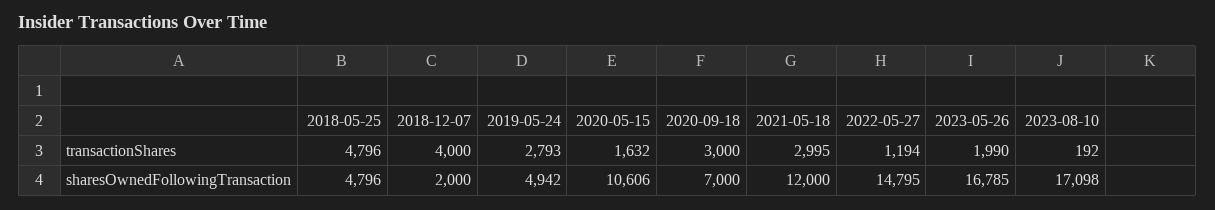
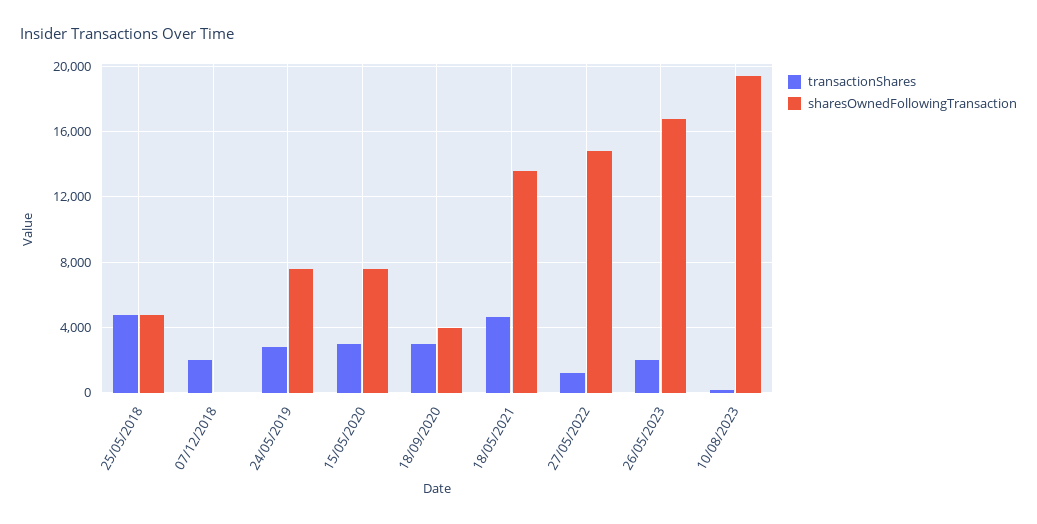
  {
    "transactionShares": {
      "2018-05-25": 4796,
-     "2018-12-07": 4000,
+     "2018-12-07": 2000,
      "2019-05-24": 2793,
-     "2020-05-15": 1632,
+     "2020-05-15": 3000,
      "2020-09-18": 3000,
-     "2021-05-18": 2995,
+     "2021-05-18": 4500,
      "2022-05-27": 1194,
      "2023-05-26": 1990,
      "2023-08-10": 192
    },
    "sharesOwnedFollowingTransaction": {
      "2018-05-25": 4796,
-     "2018-12-07": 2000,
+     "2018-12-07": 0,
-     "2019-05-24": 4942,
+     "2019-05-24": 7500,
-     "2020-05-15": 10606,
+     "2020-05-15": 7500,
-     "2020-09-18": 7000,
+     "2020-09-18": 4000,
-     "2021-05-18": 12000,
+     "2021-05-18": 13500,
      "2022-05-27": 14795,
      "2023-05-26": 16785,
-     "2023-08-10": 17098
+     "2023-08-10": 19500
    }
  }

